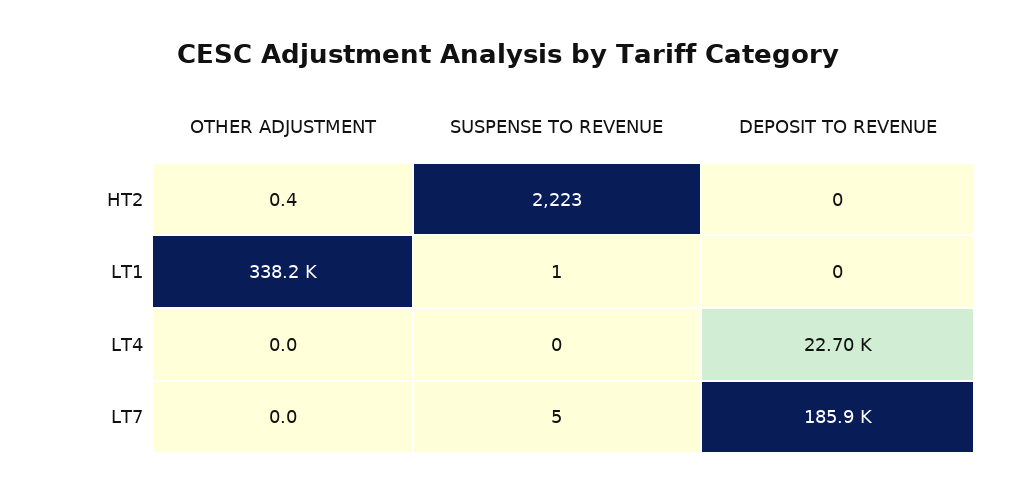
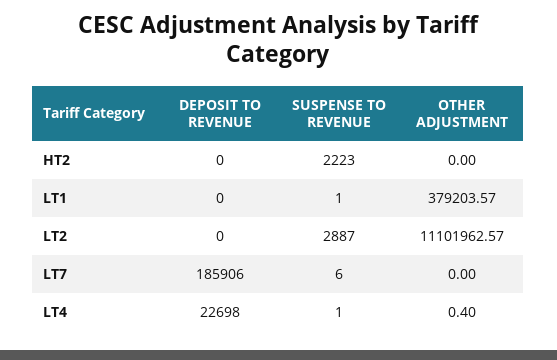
  {
    "OTHER ADJUSTMENT": {
-     "HT2": 0.4,
+     "HT2": 0,
-     "LT1": 338200,
+     "LT1": 379203.57,
-     "LT4": 0,
+     "LT4": 0.4,
-     "LT7": 0
+     "LT7": 0,
+     "LT2": 11101962.57
    },
    "SUSPENSE TO REVENUE": {
      "HT2": 2223,
      "LT1": 1,
-     "LT4": 0,
+     "LT4": 1,
-     "LT7": 5
+     "LT7": 6,
+     "LT2": 2887
    },
    "DEPOSIT TO REVENUE": {
      "HT2": 0,
      "LT1": 0,
      "LT4": 22698,
-     "LT7": 185906
+     "LT7": 185906,
+     "LT2": 0
    }
  }

